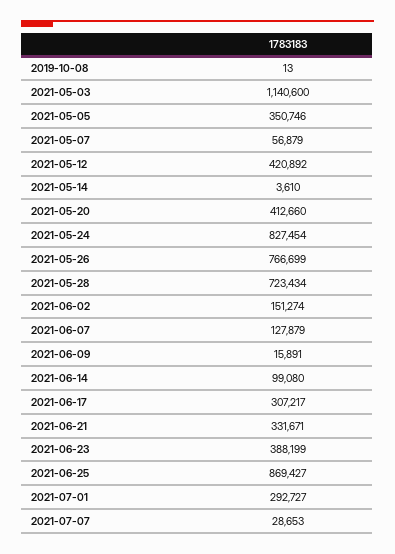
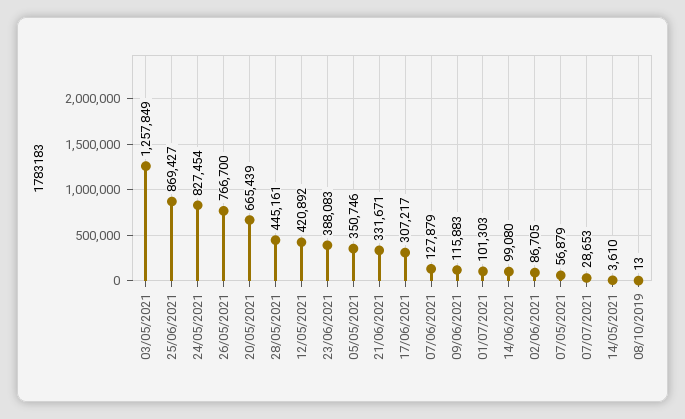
  {
    "2019-10-08": 13,
-   "2021-05-03": 1140600,
+   "2021-05-03": 1257849,
    "2021-05-05": 350746,
    "2021-05-07": 56879,
    "2021-05-12": 420892,
    "2021-05-14": 3610,
-   "2021-05-20": 412660,
+   "2021-05-20": 665439,
    "2021-05-24": 827454,
-   "2021-05-26": 766699,
+   "2021-05-26": 766700,
-   "2021-05-28": 723434,
+   "2021-05-28": 445161,
-   "2021-06-02": 151274,
+   "2021-06-02": 86705,
    "2021-06-07": 127879,
-   "2021-06-09": 15891,
+   "2021-06-09": 115883,
    "2021-06-14": 99080,
    "2021-06-17": 307217,
    "2021-06-21": 331671,
-   "2021-06-23": 388199,
+   "2021-06-23": 388083,
    "2021-06-25": 869427,
-   "2021-07-01": 292727,
+   "2021-07-01": 101303,
    "2021-07-07": 28653
  }

